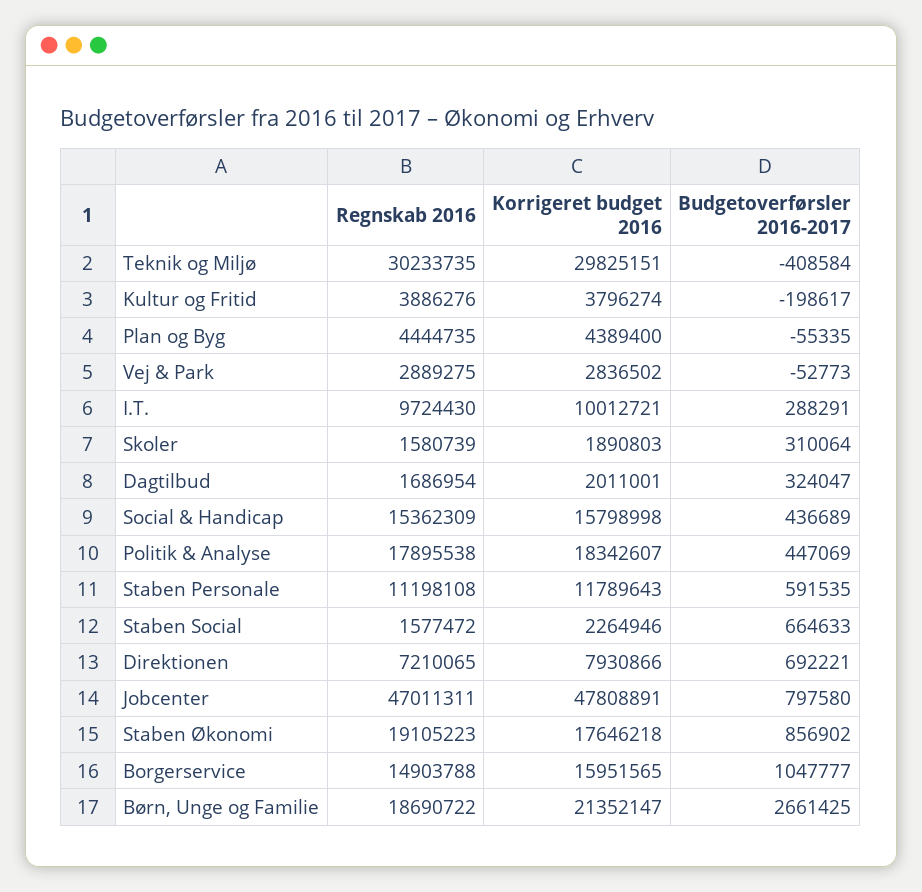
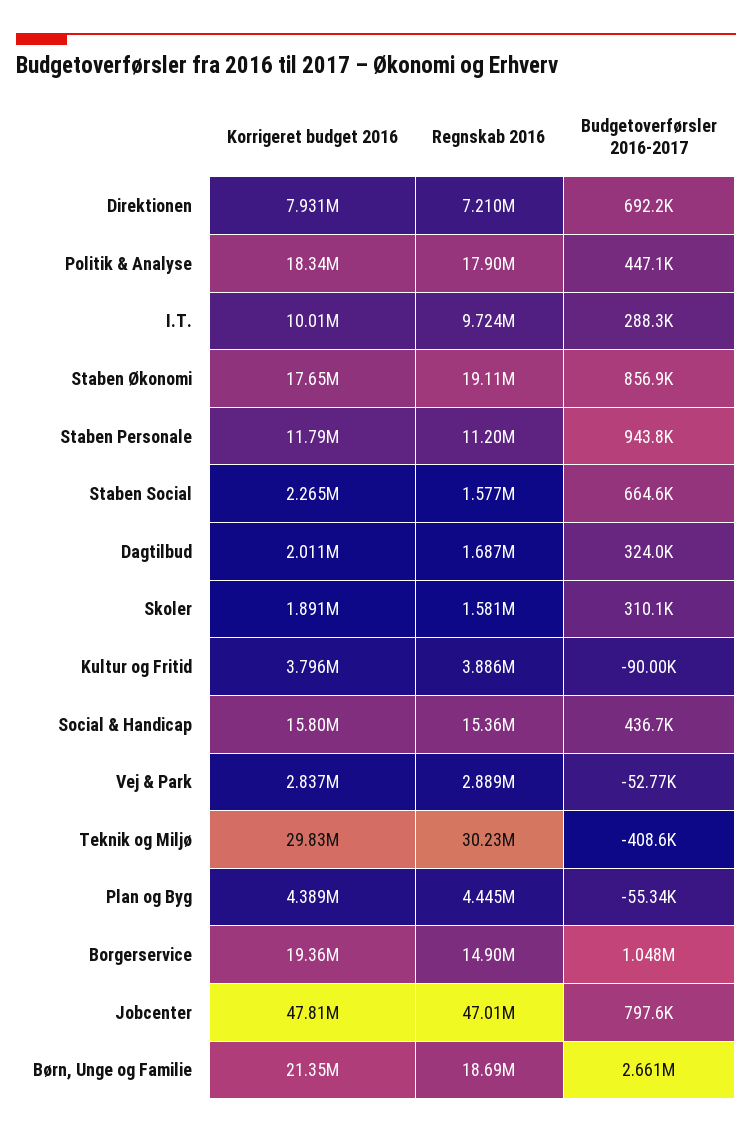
  {
    "Regnskab 2016": {
      "Teknik og Miljø": 30233735,
      "Kultur og Fritid": 3886276,
      "Plan og Byg": 4444735,
      "Vej & Park": 2889275,
      "I.T.": 9724430,
      "Skoler": 1580739,
      "Dagtilbud": 1686954,
      "Social & Handicap": 15362309,
      "Politik & Analyse": 17895538,
      "Staben Personale": 11198108,
      "Staben Social": 1577472,
      "Direktionen": 7210065,
      "Jobcenter": 47011311,
      "Staben Økonomi": 19105223,
      "Borgerservice": 14903788,
      "Børn, Unge og Familie": 18690722
    },
    "Korrigeret budget 2016": {
      "Teknik og Miljø": 29825151,
      "Kultur og Fritid": 3796274,
      "Plan og Byg": 4389400,
      "Vej & Park": 2836502,
      "I.T.": 10012721,
      "Skoler": 1890803,
      "Dagtilbud": 2011001,
      "Social & Handicap": 15798998,
      "Politik & Analyse": 18342607,
      "Staben Personale": 11789643,
      "Staben Social": 2264946,
      "Direktionen": 7930866,
      "Jobcenter": 47808891,
      "Staben Økonomi": 17646218,
-     "Borgerservice": 15951565,
+     "Borgerservice": 19360000,
      "Børn, Unge og Familie": 21352147
    },
    "Budgetoverførsler 2016-2017": {
      "Teknik og Miljø": -408584,
-     "Kultur og Fritid": -198617,
+     "Kultur og Fritid": -90000,
      "Plan og Byg": -55335,
      "Vej & Park": -52773,
      "I.T.": 288291,
      "Skoler": 310064,
      "Dagtilbud": 324047,
      "Social & Handicap": 436689,
      "Politik & Analyse": 447069,
-     "Staben Personale": 591535,
+     "Staben Personale": 943800,
      "Staben Social": 664633,
      "Direktionen": 692221,
      "Jobcenter": 797580,
      "Staben Økonomi": 856902,
      "Borgerservice": 1047777,
      "Børn, Unge og Familie": 2661425
    }
  }

